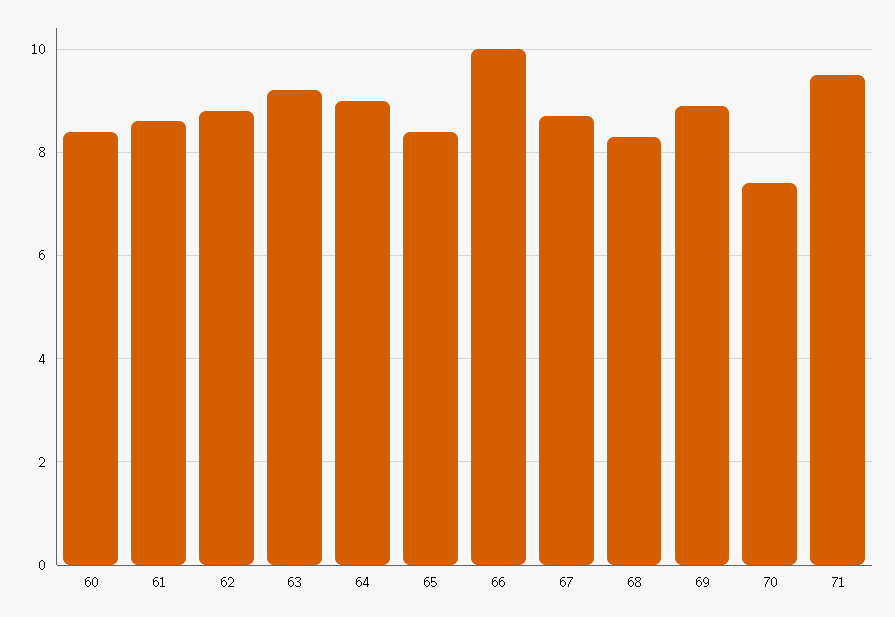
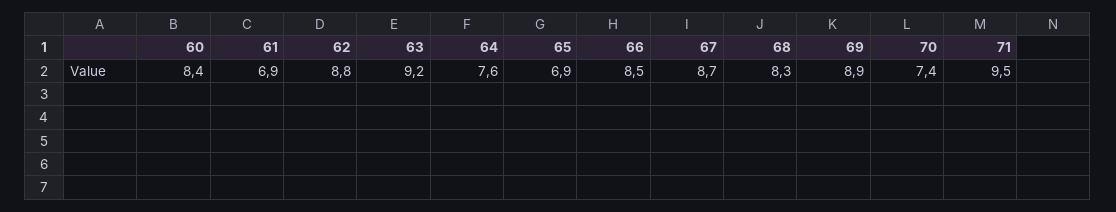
  {
    "60": 8.4,
-   "61": 8.5,
+   "61": 6.9,
    "62": 8.8,
    "63": 9.2,
-   "64": 9,
+   "64": 7.6,
-   "65": 8.5,
+   "65": 6.9,
-   "66": 10,
+   "66": 8.5,
    "67": 8.7,
    "68": 8.3,
    "69": 8.9,
    "70": 7.4,
    "71": 9.5
  }

